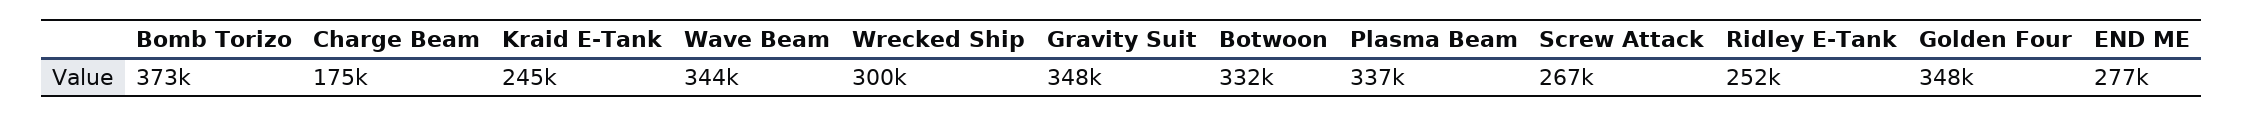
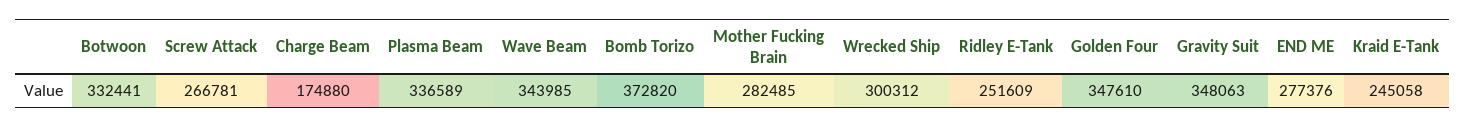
  {
    "Bomb Torizo": 372820,
    "Charge Beam": 174880,
    "Kraid E-Tank": 245058,
    "Wave Beam": 343985,
    "Wrecked Ship": 300312,
    "Gravity Suit": 348063,
    "Botwoon": 332441,
    "Plasma Beam": 336589,
    "Screw Attack": 266781,
    "Ridley E-Tank": 251609,
    "Golden Four": 347610,
-   "END ME": 277376
+   "END ME": 277376,
+   "Mother Fucking Brain": 282485
  }

